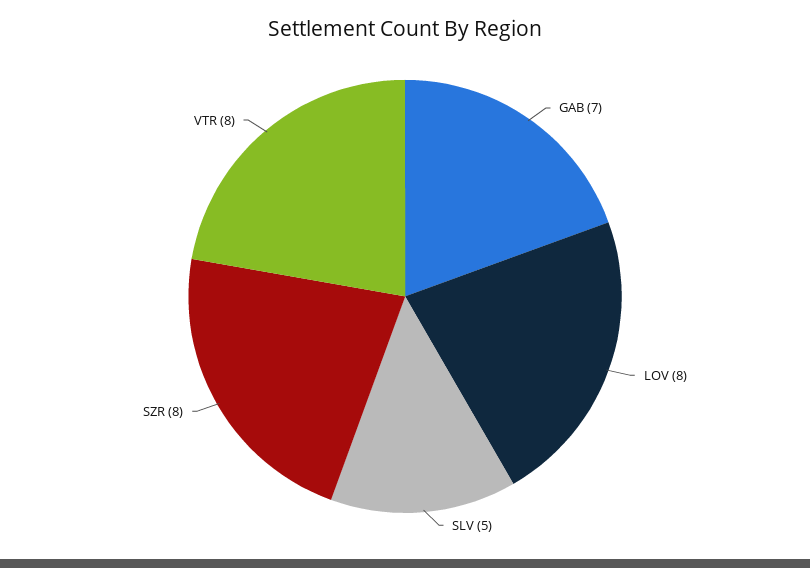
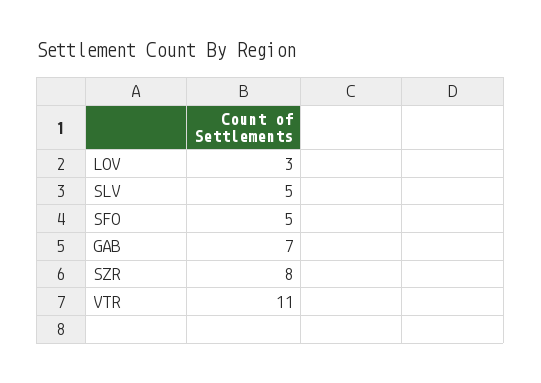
  {
    "GAB": 7,
-   "LOV": 8,
+   "LOV": 3,
    "SLV": 5,
    "SZR": 8,
-   "VTR": 8
+   "VTR": 11,
+   "SFO": 5
  }

